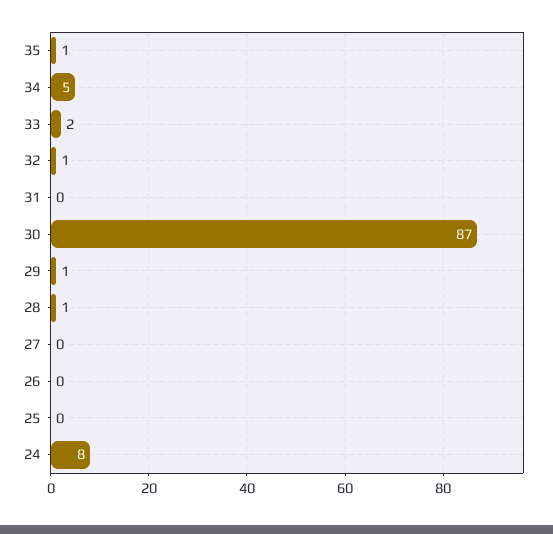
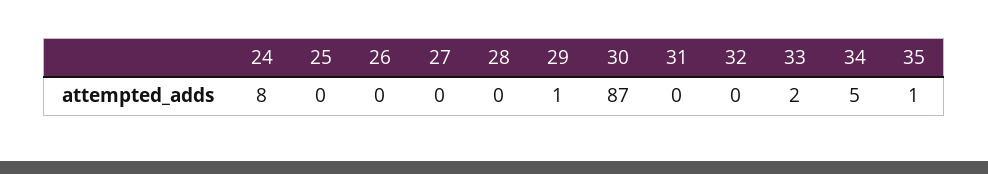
  {
    "35": 1,
    "34": 5,
    "33": 2,
-   "32": 1,
+   "32": 0,
    "31": 0,
    "30": 87,
    "29": 1,
-   "28": 1,
+   "28": 0,
    "27": 0,
    "26": 0,
    "25": 0,
    "24": 8
  }

